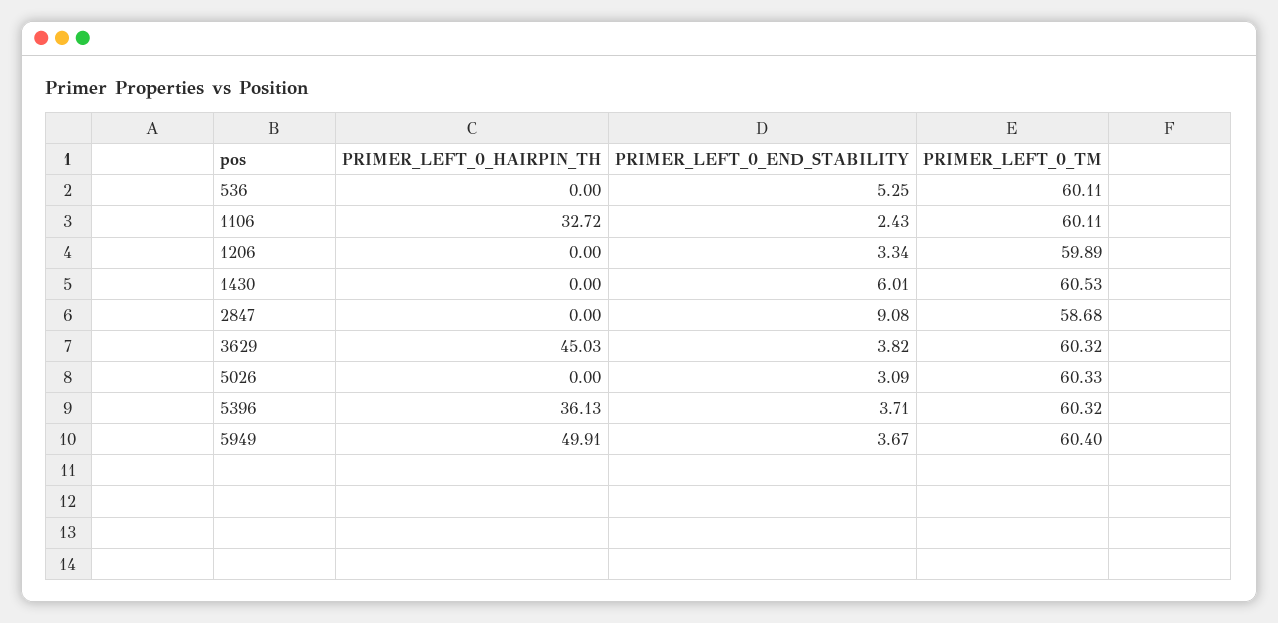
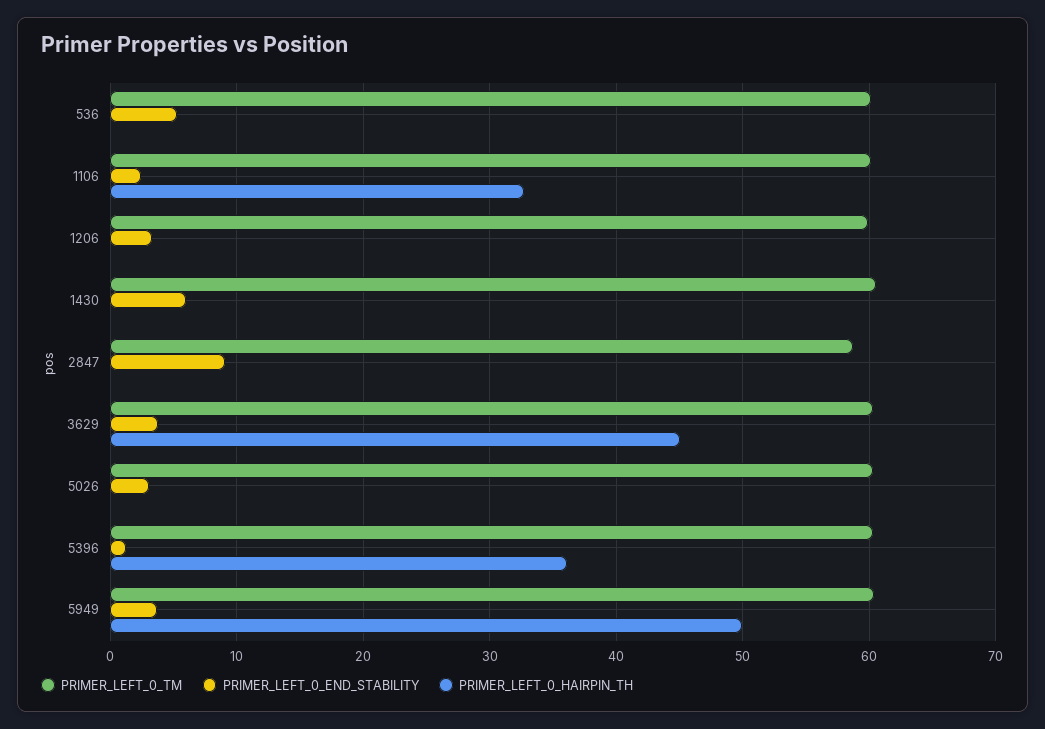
  {
    "PRIMER_LEFT_0_HAIRPIN_TH": {
      "536": 0,
      "1106": 32.72,
      "1206": 0,
      "1430": 0,
      "2847": 0,
      "3629": 45.03,
      "5026": 0,
      "5396": 36.13,
      "5949": 49.91
    },
    "PRIMER_LEFT_0_END_STABILITY": {
      "536": 5.25,
      "1106": 2.43,
      "1206": 3.34,
      "1430": 6.01,
      "2847": 9.08,
      "3629": 3.82,
      "5026": 3.09,
-     "5396": 3.71,
+     "5396": 1,
      "5949": 3.67
    },
    "PRIMER_LEFT_0_TM": {
      "536": 60.11,
      "1106": 60.11,
      "1206": 59.89,
      "1430": 60.53,
      "2847": 58.68,
      "3629": 60.32,
      "5026": 60.33,
      "5396": 60.32,
      "5949": 60.4
    }
  }

